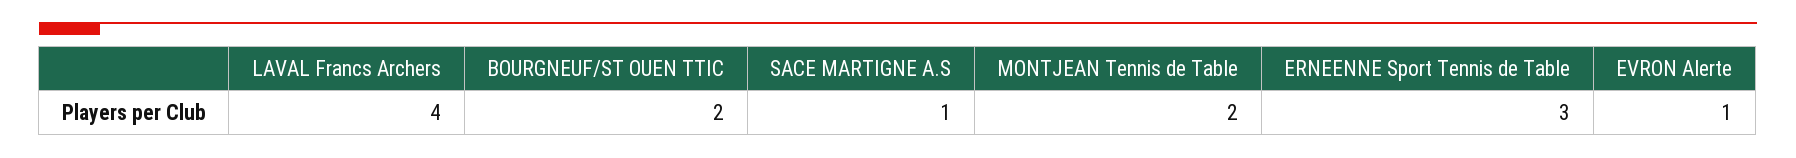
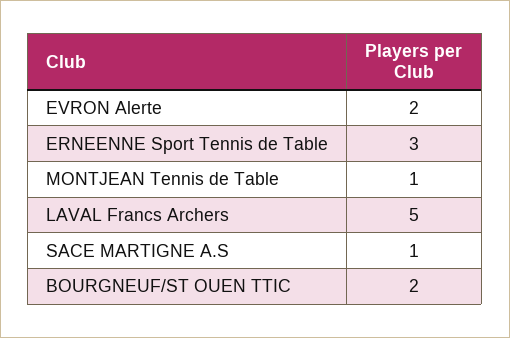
  {
-   "LAVAL Francs Archers": 4,
+   "LAVAL Francs Archers": 5,
    "BOURGNEUF/ST OUEN TTIC": 2,
    "SACE MARTIGNE A.S": 1,
-   "MONTJEAN Tennis de Table": 2,
+   "MONTJEAN Tennis de Table": 1,
    "ERNEENNE Sport Tennis de Table": 3,
-   "EVRON Alerte": 1
+   "EVRON Alerte": 2
  }

